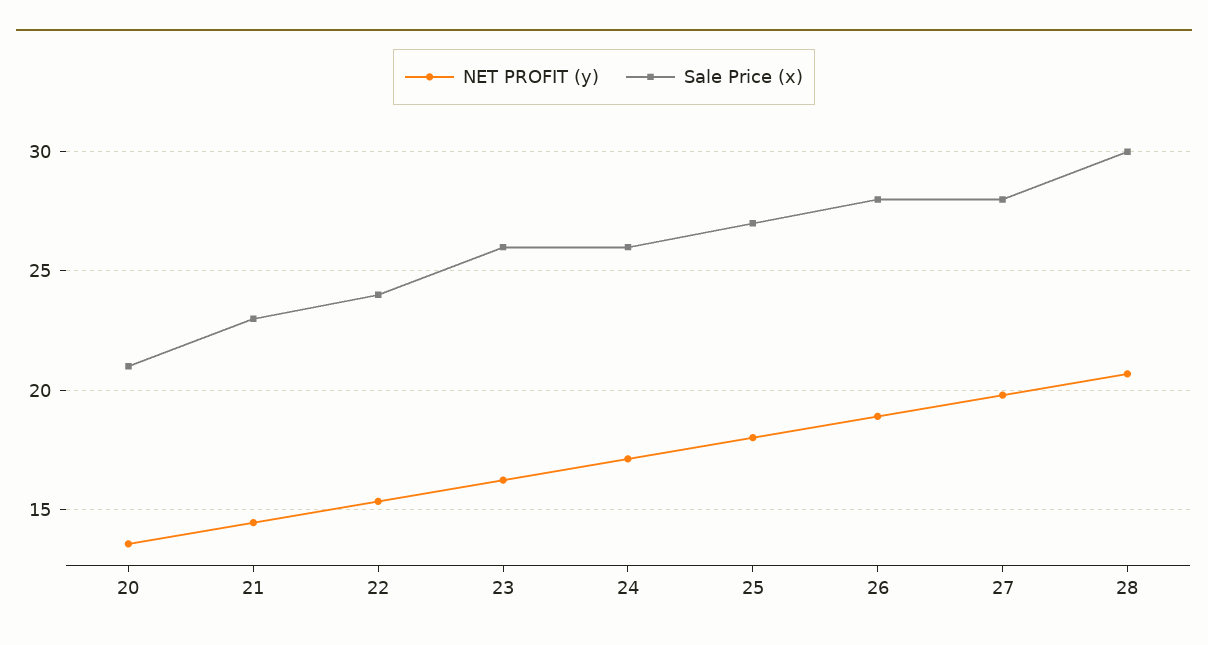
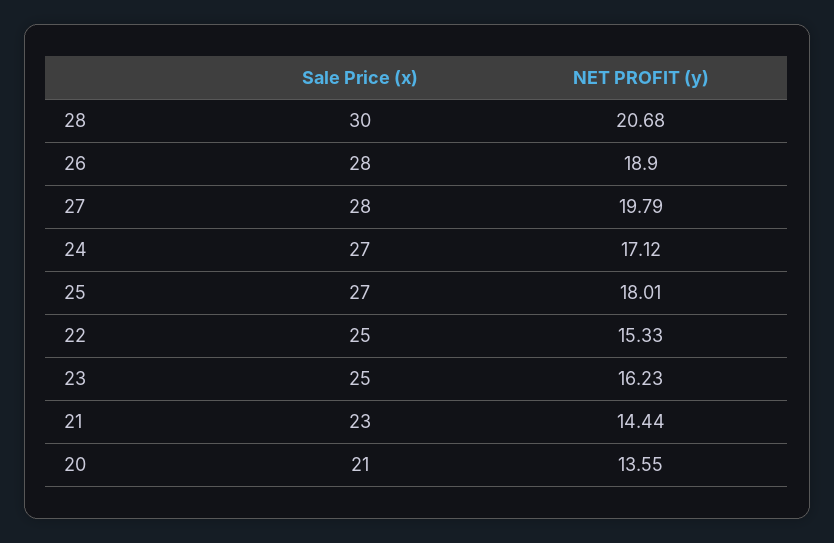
  {
    "NET PROFIT (y)": {
      "20": 13.55,
      "21": 14.44,
      "22": 15.33,
      "23": 16.23,
      "24": 17.12,
      "25": 18.01,
      "26": 18.9,
      "27": 19.79,
      "28": 20.68
    },
    "Sale Price (x)": {
      "20": 21,
      "21": 23,
-     "22": 24,
+     "22": 25,
-     "23": 26,
+     "23": 25,
-     "24": 26,
+     "24": 27,
      "25": 27,
      "26": 28,
      "27": 28,
      "28": 30
    }
  }

